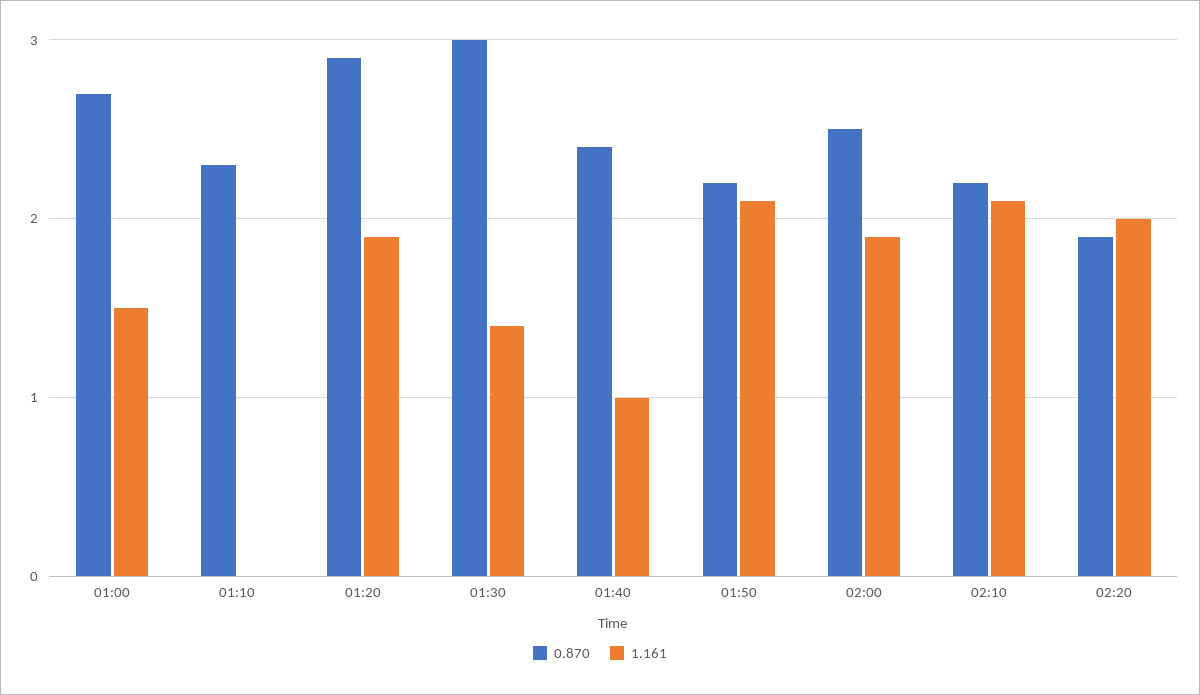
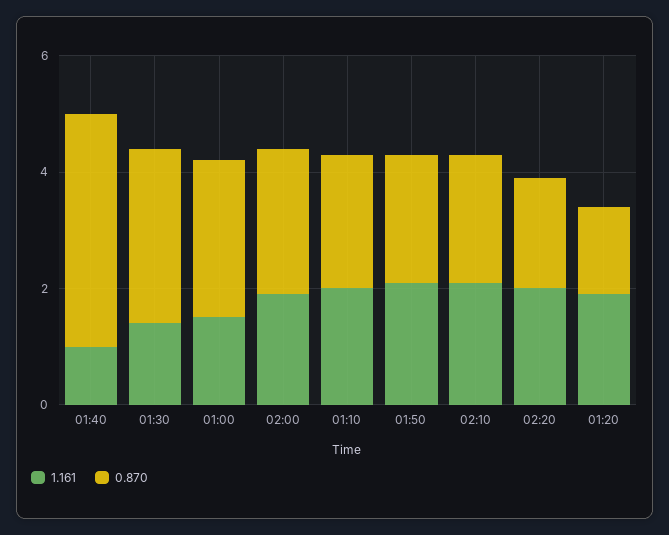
  {
    "0.870": {
      "01:00": 2.7,
      "01:10": 2.3,
-     "01:20": 2.9,
+     "01:20": 1.5,
      "01:30": 3,
-     "01:40": 2.4,
+     "01:40": 4,
      "01:50": 2.2,
      "02:00": 2.5,
      "02:10": 2.2,
      "02:20": 1.9
    },
    "1.161": {
      "01:00": 1.5,
-     "01:10": 0,
+     "01:10": 2,
      "01:20": 1.9,
      "01:30": 1.4,
      "01:40": 1,
      "01:50": 2.1,
      "02:00": 1.9,
      "02:10": 2.1,
      "02:20": 2
    }
  }

